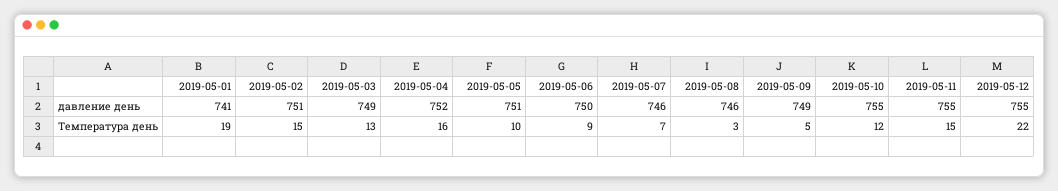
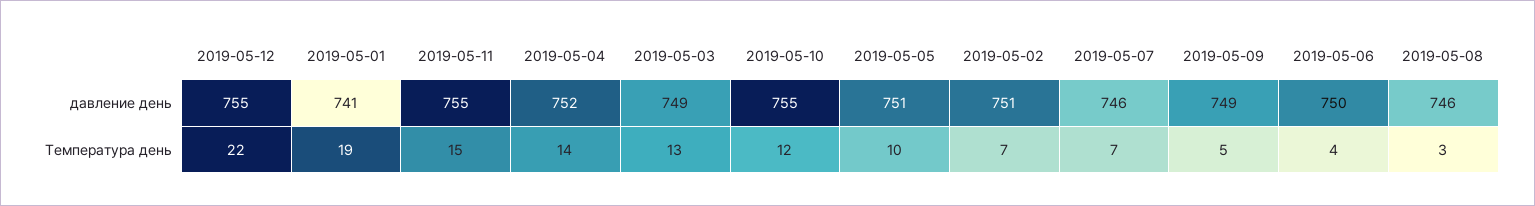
  {
    "2019-05-01": {
      "давление день": 741,
      "Температура день": 19
    },
    "2019-05-02": {
      "давление день": 751,
-     "Температура день": 15
+     "Температура день": 7
    },
    "2019-05-03": {
      "давление день": 749,
      "Температура день": 13
    },
    "2019-05-04": {
      "давление день": 752,
-     "Температура день": 16
+     "Температура день": 14
    },
    "2019-05-05": {
      "давление день": 751,
      "Температура день": 10
    },
    "2019-05-06": {
      "давление день": 750,
-     "Температура день": 9
+     "Температура день": 4
    },
    "2019-05-07": {
      "давление день": 746,
      "Температура день": 7
    },
    "2019-05-08": {
      "давление день": 746,
      "Температура день": 3
    },
    "2019-05-09": {
      "давление день": 749,
      "Температура день": 5
    },
    "2019-05-10": {
      "давление день": 755,
      "Температура день": 12
    },
    "2019-05-11": {
      "давление день": 755,
      "Температура день": 15
    },
    "2019-05-12": {
      "давление день": 755,
      "Температура день": 22
    }
  }

